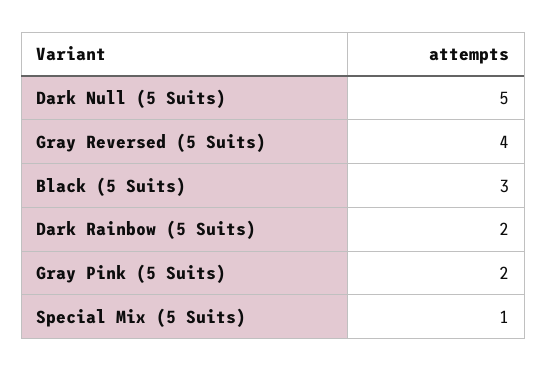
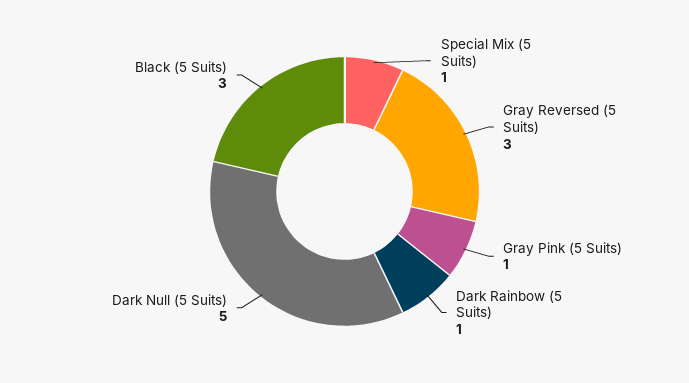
  {
    "Dark Null (5 Suits)": 5,
-   "Gray Reversed (5 Suits)": 4,
+   "Gray Reversed (5 Suits)": 3,
    "Black (5 Suits)": 3,
-   "Dark Rainbow (5 Suits)": 2,
+   "Dark Rainbow (5 Suits)": 1,
-   "Gray Pink (5 Suits)": 2,
+   "Gray Pink (5 Suits)": 1,
    "Special Mix (5 Suits)": 1
  }

